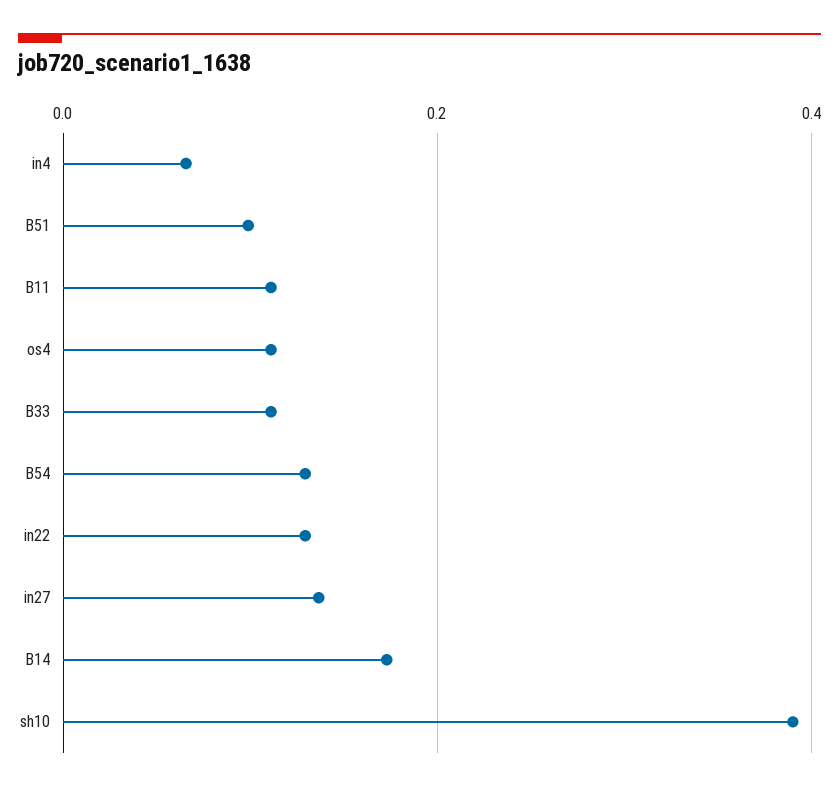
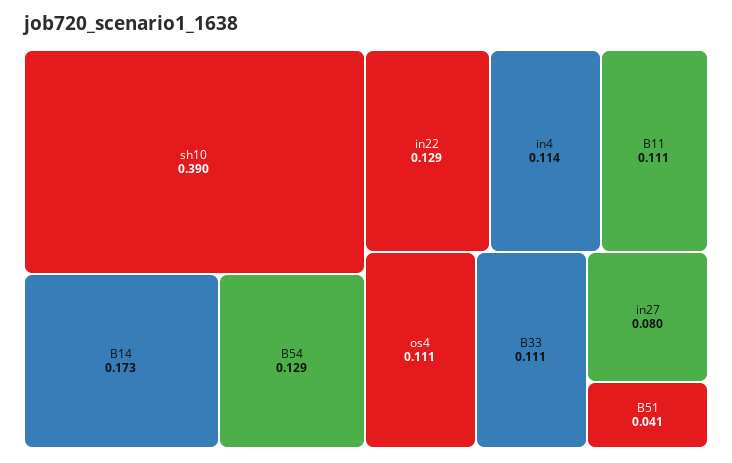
  {
-   "in4": 0.06,
+   "in4": 0.114,
-   "B51": 0.1,
+   "B51": 0.041,
    "B11": 0.111,
    "os4": 0.111,
    "B33": 0.111,
    "B54": 0.129,
    "in22": 0.129,
-   "in27": 0.14,
+   "in27": 0.08,
    "B14": 0.173,
    "sh10": 0.39
  }

